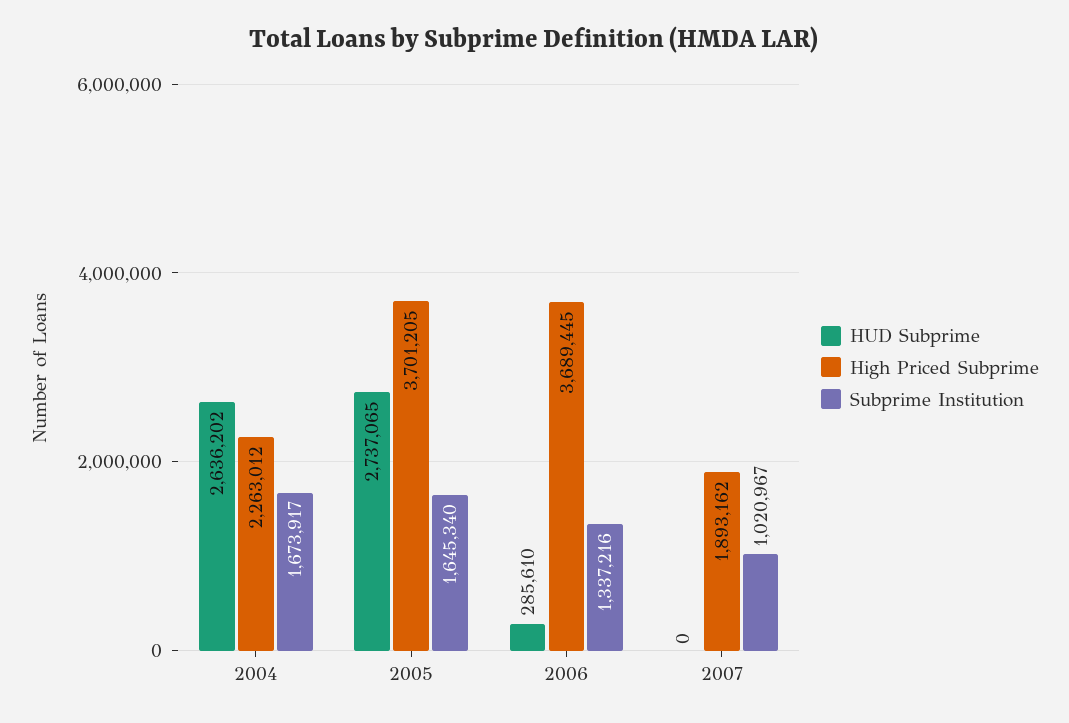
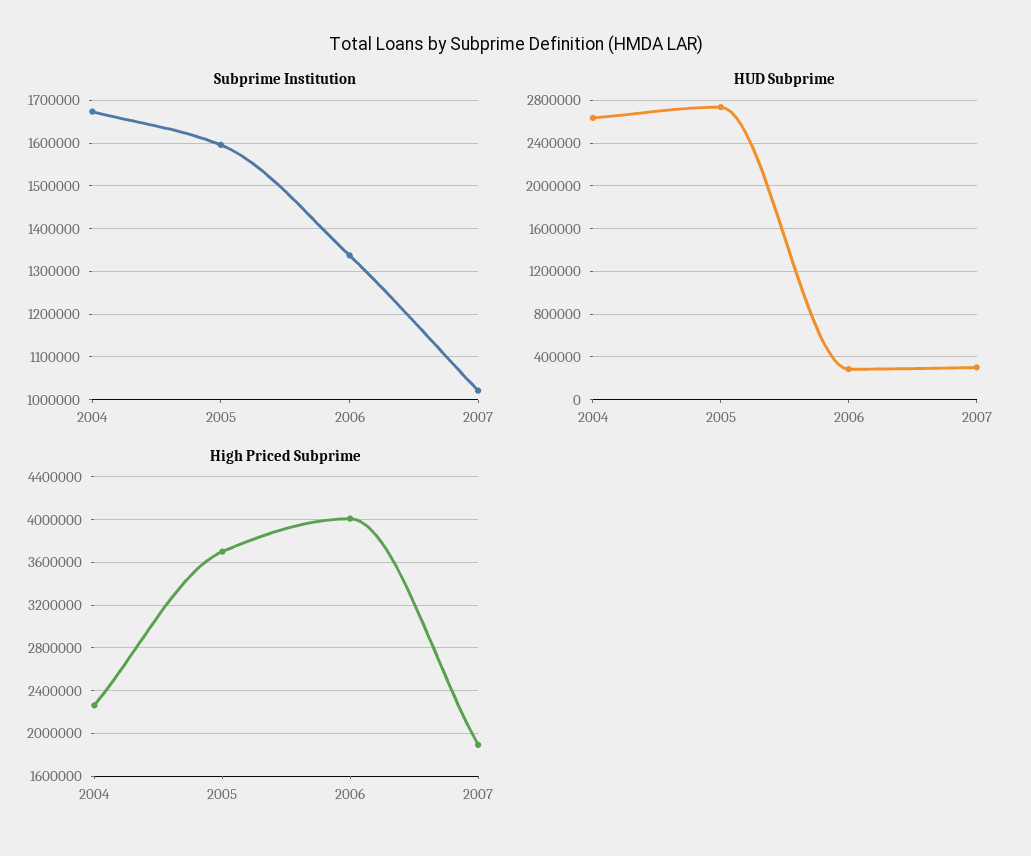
  {
    "HUD Subprime": {
      "2004": 2636202,
      "2005": 2737065,
      "2006": 285610,
-     "2007": 0
+     "2007": 300000
    },
    "High Priced Subprime": {
      "2004": 2263012,
      "2005": 3701205,
-     "2006": 3689445,
+     "2006": 4000000,
      "2007": 1893162
    },
    "Subprime Institution": {
      "2004": 1673917,
-     "2005": 1645340,
+     "2005": 1600000,
      "2006": 1337216,
      "2007": 1020967
    }
  }

